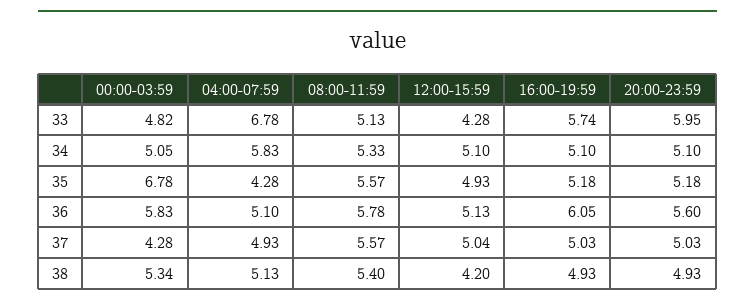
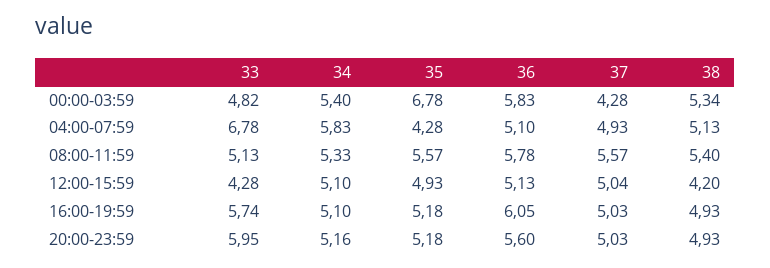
  {
    "00:00-03:59": {
      "33": 4.82,
-     "34": 5.05,
+     "34": 5.4,
      "35": 6.78,
      "36": 5.83,
      "37": 4.28,
      "38": 5.34
    },
    "04:00-07:59": {
      "33": 6.78,
      "34": 5.83,
      "35": 4.28,
      "36": 5.1,
      "37": 4.93,
      "38": 5.13
    },
    "08:00-11:59": {
      "33": 5.13,
      "34": 5.33,
      "35": 5.57,
      "36": 5.78,
      "37": 5.57,
      "38": 5.4
    },
    "12:00-15:59": {
      "33": 4.28,
      "34": 5.1,
      "35": 4.93,
      "36": 5.13,
      "37": 5.04,
      "38": 4.2
    },
    "16:00-19:59": {
      "33": 5.74,
      "34": 5.1,
      "35": 5.18,
      "36": 6.05,
      "37": 5.03,
      "38": 4.93
    },
    "20:00-23:59": {
      "33": 5.95,
-     "34": 5.1,
+     "34": 5.16,
      "35": 5.18,
      "36": 5.6,
      "37": 5.03,
      "38": 4.93
    }
  }

